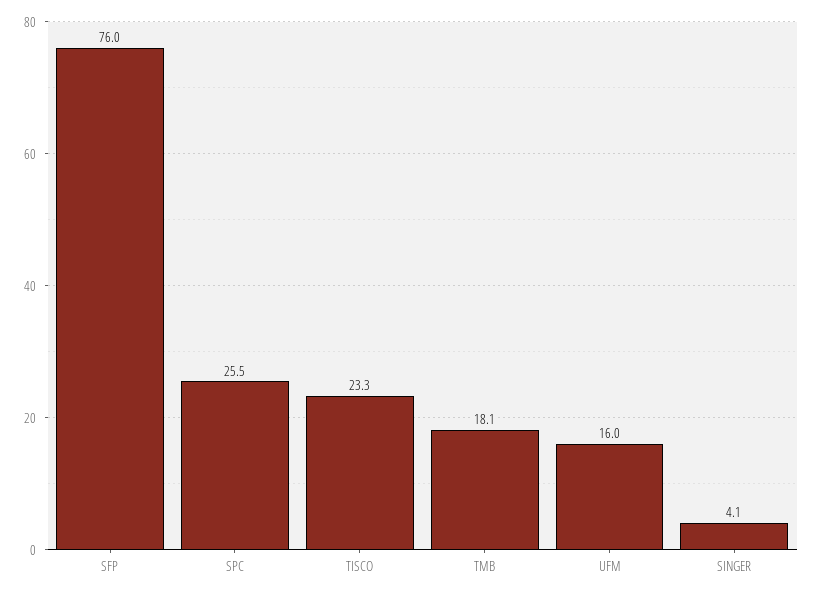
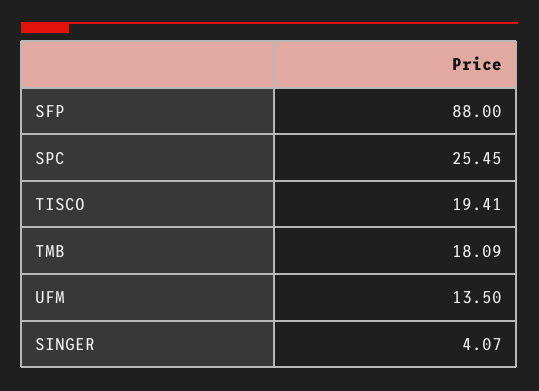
  {
-   "SFP": 76,
+   "SFP": 88,
    "SPC": 25.45,
-   "TISCO": 23.3,
+   "TISCO": 19.41,
    "TMB": 18.09,
-   "UFM": 16,
+   "UFM": 13.5,
    "SINGER": 4.07
  }

